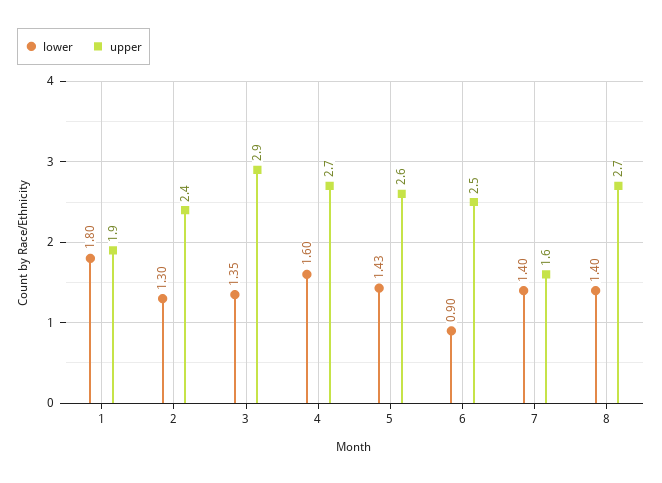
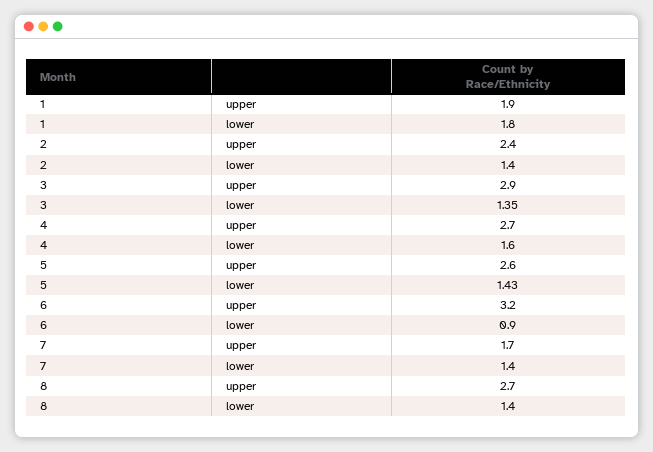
  {
    "lower": {
      "1": 1.8,
-     "2": 1.3,
+     "2": 1.4,
      "3": 1.35,
      "4": 1.6,
      "5": 1.43,
      "6": 0.9,
      "7": 1.4,
      "8": 1.4
    },
    "upper": {
      "1": 1.9,
      "2": 2.4,
      "3": 2.9,
      "4": 2.7,
      "5": 2.6,
-     "6": 2.5,
+     "6": 3.2,
-     "7": 1.6,
+     "7": 1.7,
      "8": 2.7
    }
  }

